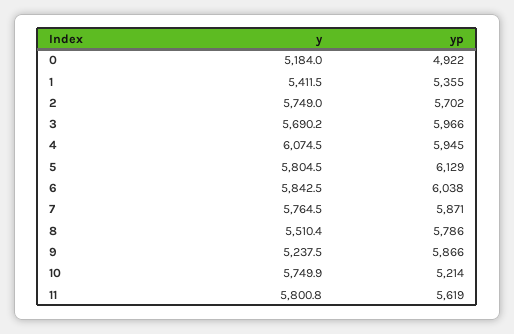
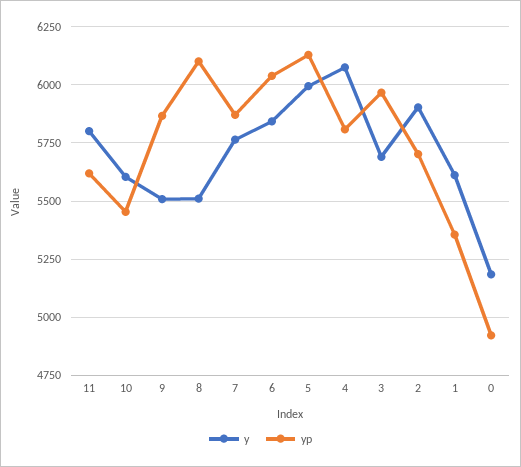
  {
    "y": {
      "0": 5184,
-     "1": 5411.5,
+     "1": 5600,
-     "2": 5749,
+     "2": 5900,
      "3": 5690.2,
      "4": 6074.5,
-     "5": 5804.5,
+     "5": 6000,
      "6": 5842.5,
      "7": 5764.5,
      "8": 5510.4,
-     "9": 5237.5,
+     "9": 5500,
-     "10": 5749.9,
+     "10": 5600,
      "11": 5800.8
    },
    "yp": {
      "0": 4922,
      "1": 5355,
      "2": 5702,
      "3": 5966,
-     "4": 5945,
+     "4": 5800,
      "5": 6129,
      "6": 6038,
      "7": 5871,
-     "8": 5786,
+     "8": 6100,
      "9": 5866,
-     "10": 5214,
+     "10": 5450,
      "11": 5619
    }
  }

